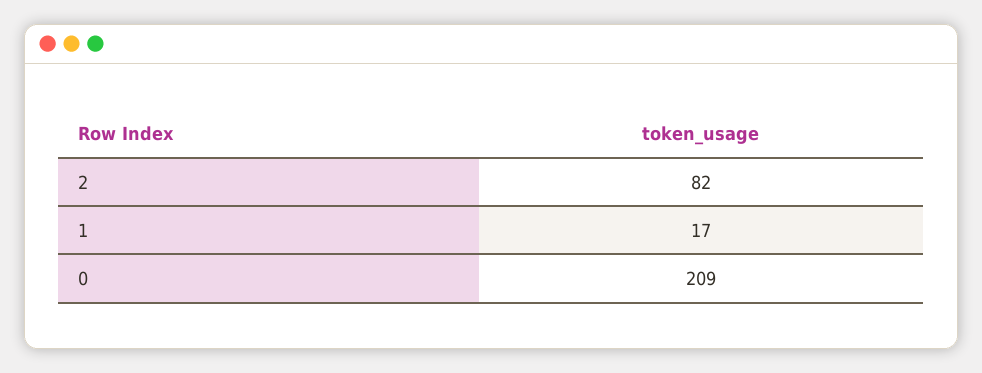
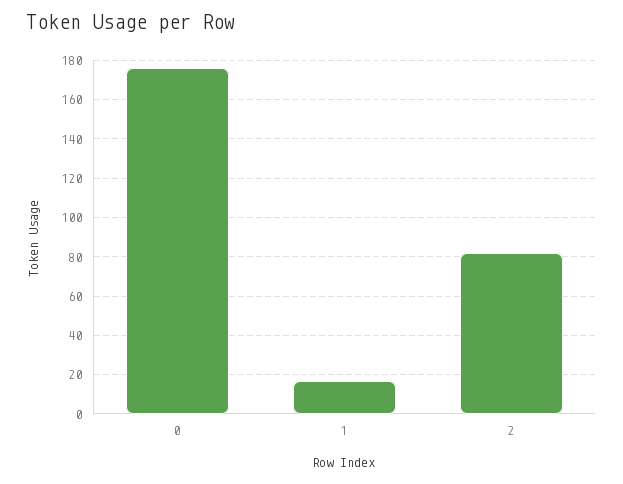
  {
    "2": 82,
    "1": 17,
-   "0": 209
+   "0": 175
  }

